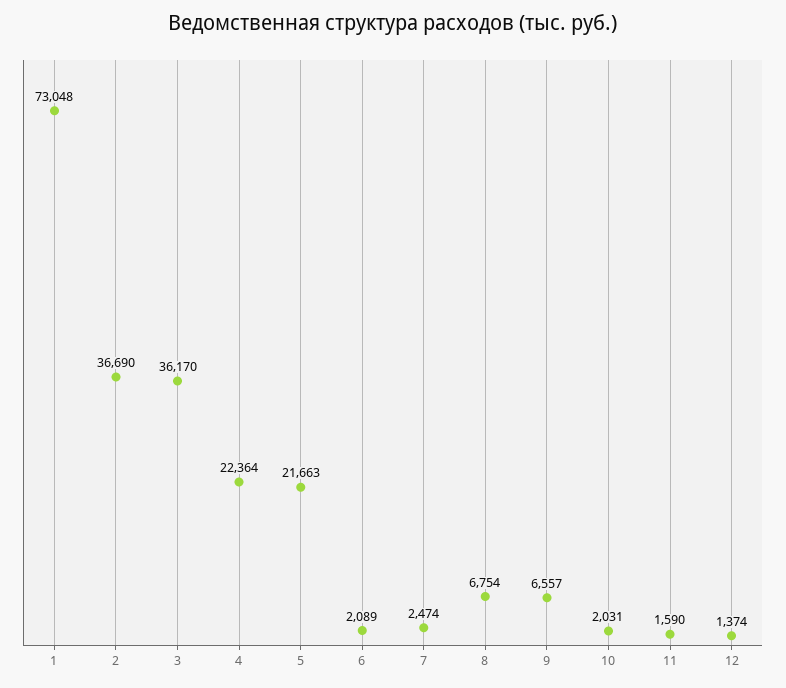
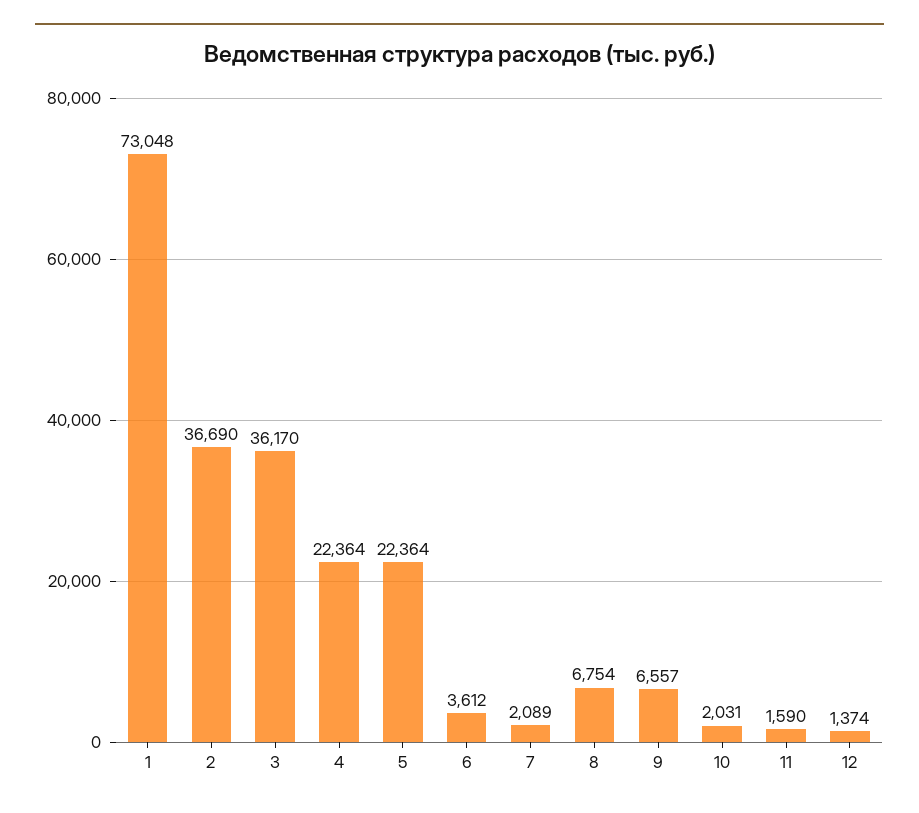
  {
    "1": 73048,
    "2": 36690,
    "3": 36170,
    "4": 22364,
-   "5": 21663,
+   "5": 22364,
-   "6": 2089,
+   "6": 3612,
-   "7": 2474,
+   "7": 2089,
    "8": 6754,
    "9": 6557,
    "10": 2031,
    "11": 1590,
    "12": 1374
  }

